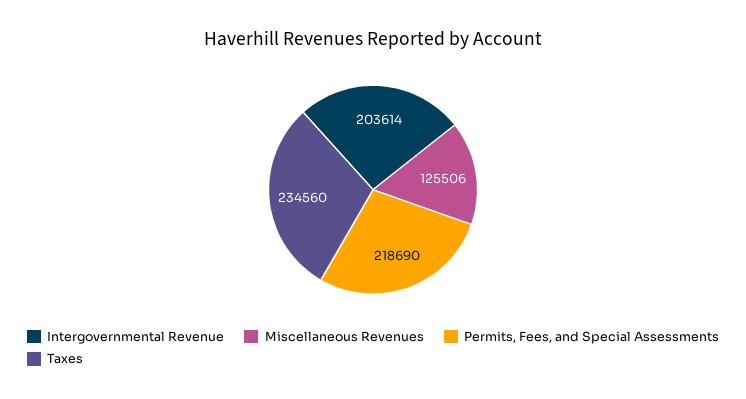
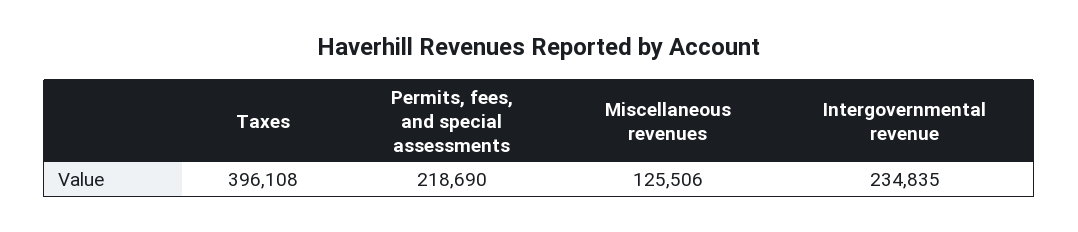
  {
-   "Intergovernmental Revenue": 203614,
+   "Intergovernmental Revenue": 234835,
    "Miscellaneous Revenues": 125506,
    "Permits, Fees, and Special Assessments": 218690,
-   "Taxes": 234560
+   "Taxes": 396108
  }

